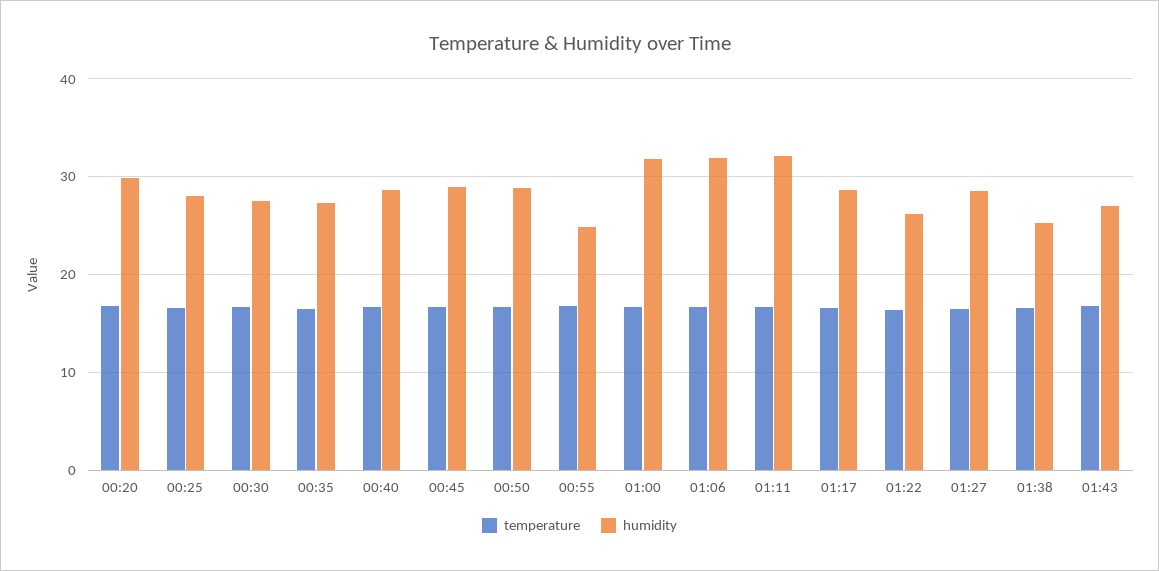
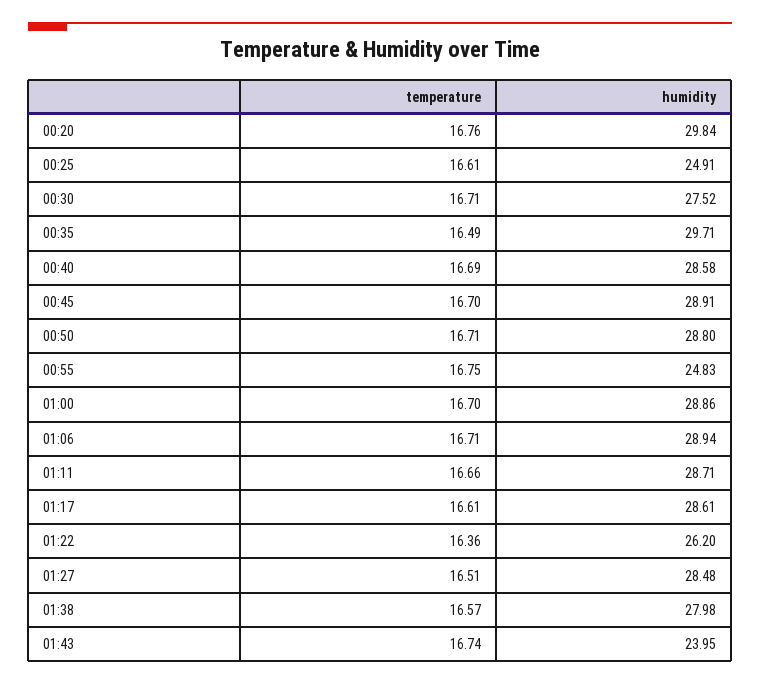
  {
    "temperature": {
      "00:20": 16.76,
      "00:25": 16.61,
      "00:30": 16.71,
      "00:35": 16.49,
      "00:40": 16.69,
      "00:45": 16.7,
      "00:50": 16.71,
      "00:55": 16.75,
      "01:00": 16.7,
      "01:06": 16.71,
      "01:11": 16.66,
      "01:17": 16.61,
      "01:22": 16.36,
      "01:27": 16.51,
      "01:38": 16.57,
      "01:43": 16.74
    },
    "humidity": {
      "00:20": 29.84,
-     "00:25": 28,
+     "00:25": 24.91,
      "00:30": 27.52,
-     "00:35": 27,
+     "00:35": 29.71,
      "00:40": 28.58,
      "00:45": 28.91,
      "00:50": 28.8,
      "00:55": 24.83,
-     "01:00": 32,
+     "01:00": 28.86,
-     "01:06": 32,
+     "01:06": 28.94,
-     "01:11": 32,
+     "01:11": 28.71,
      "01:17": 28.61,
      "01:22": 26.2,
      "01:27": 28.48,
-     "01:38": 25,
+     "01:38": 27.98,
-     "01:43": 27
+     "01:43": 23.95
    }
  }

